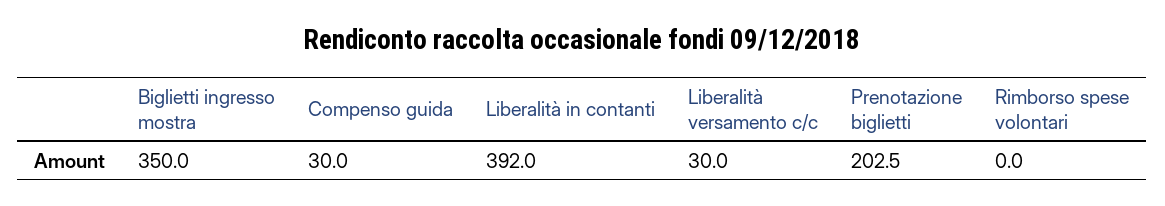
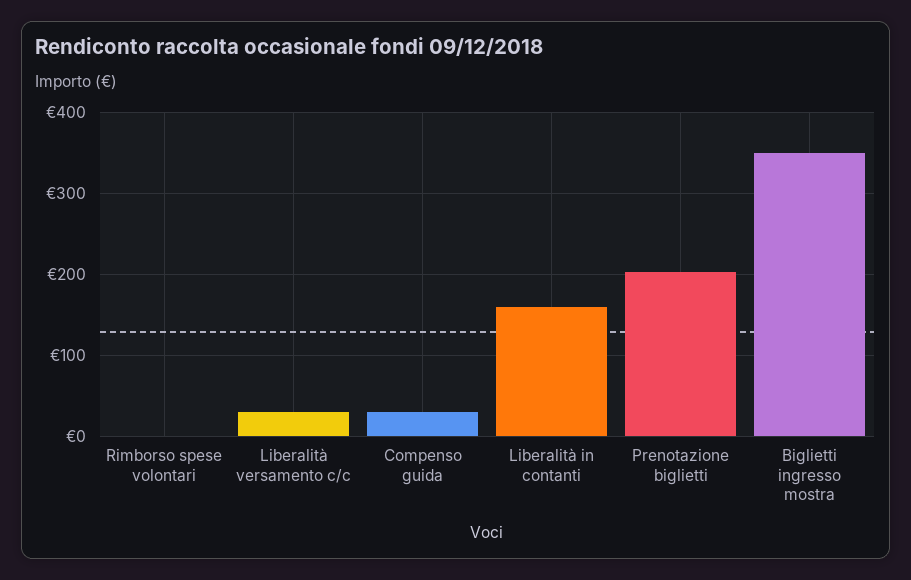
  {
    "Biglietti ingresso mostra": 350,
    "Compenso guida": 30,
-   "Liberalità in contanti": 392,
+   "Liberalità in contanti": 160,
    "Liberalità versamento c/c": 30,
    "Prenotazione biglietti": 202.5,
    "Rimborso spese volontari": 0
  }

